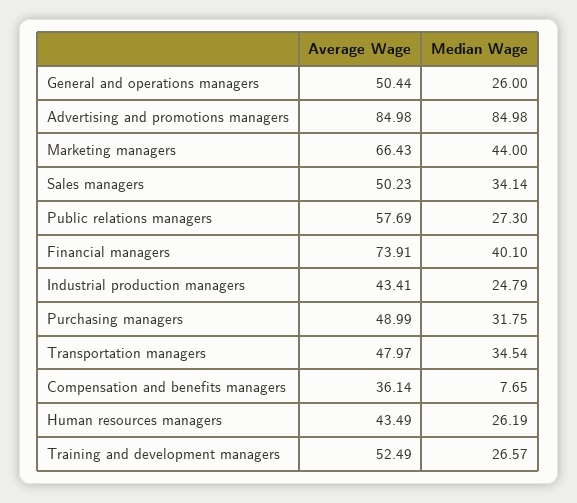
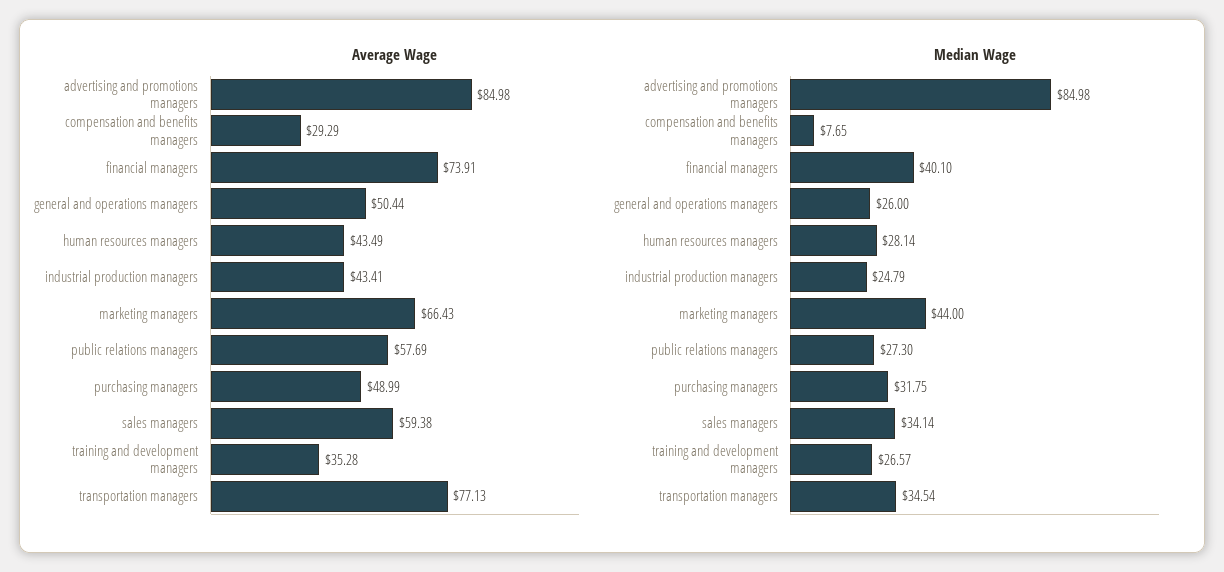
  {
    "Average Wage": {
      "General and operations managers": 50.44,
      "Advertising and promotions managers": 84.98,
      "Marketing managers": 66.43,
-     "Sales managers": 50.23,
+     "Sales managers": 59.38,
      "Public relations managers": 57.69,
      "Financial managers": 73.91,
      "Industrial production managers": 43.41,
      "Purchasing managers": 48.99,
-     "Transportation managers": 47.97,
+     "Transportation managers": 77.13,
-     "Compensation and benefits managers": 36.14,
+     "Compensation and benefits managers": 29.29,
      "Human resources managers": 43.49,
-     "Training and development managers": 52.49
+     "Training and development managers": 35.28
    },
    "Median Wage": {
      "General and operations managers": 26,
      "Advertising and promotions managers": 84.98,
      "Marketing managers": 44,
      "Sales managers": 34.14,
      "Public relations managers": 27.3,
      "Financial managers": 40.1,
      "Industrial production managers": 24.79,
      "Purchasing managers": 31.75,
      "Transportation managers": 34.54,
      "Compensation and benefits managers": 7.65,
-     "Human resources managers": 26.19,
+     "Human resources managers": 28.14,
      "Training and development managers": 26.57
    }
  }

